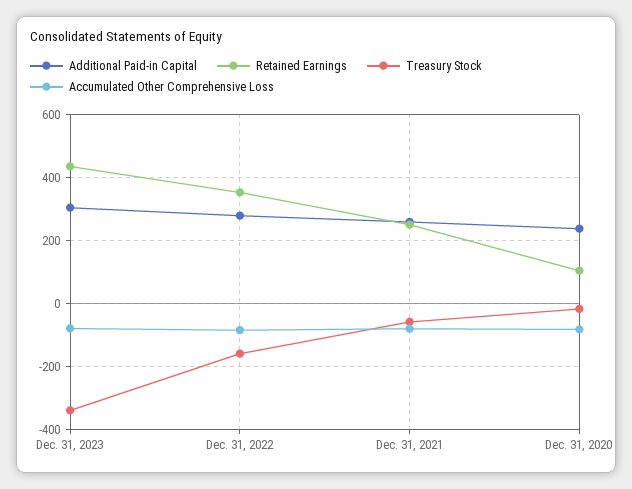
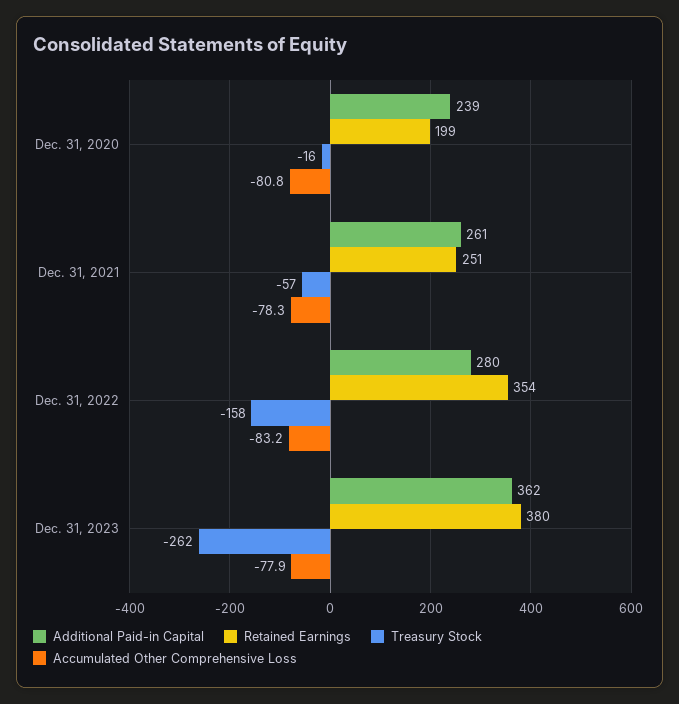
  {
    "Additional Paid-in Capital": {
-     "Dec. 31, 2023": 300,
+     "Dec. 31, 2023": 362,
      "Dec. 31, 2022": 280,
      "Dec. 31, 2021": 261,
      "Dec. 31, 2020": 239
    },
    "Retained Earnings": {
-     "Dec. 31, 2023": 440,
+     "Dec. 31, 2023": 380,
      "Dec. 31, 2022": 354,
      "Dec. 31, 2021": 251,
-     "Dec. 31, 2020": 100
+     "Dec. 31, 2020": 199
    },
    "Treasury Stock": {
-     "Dec. 31, 2023": -340,
+     "Dec. 31, 2023": -262,
      "Dec. 31, 2022": -158,
      "Dec. 31, 2021": -57,
      "Dec. 31, 2020": -16
    },
    "Accumulated Other Comprehensive Loss": {
      "Dec. 31, 2023": -77.9,
      "Dec. 31, 2022": -83.2,
      "Dec. 31, 2021": -78.3,
      "Dec. 31, 2020": -80.8
    }
  }

